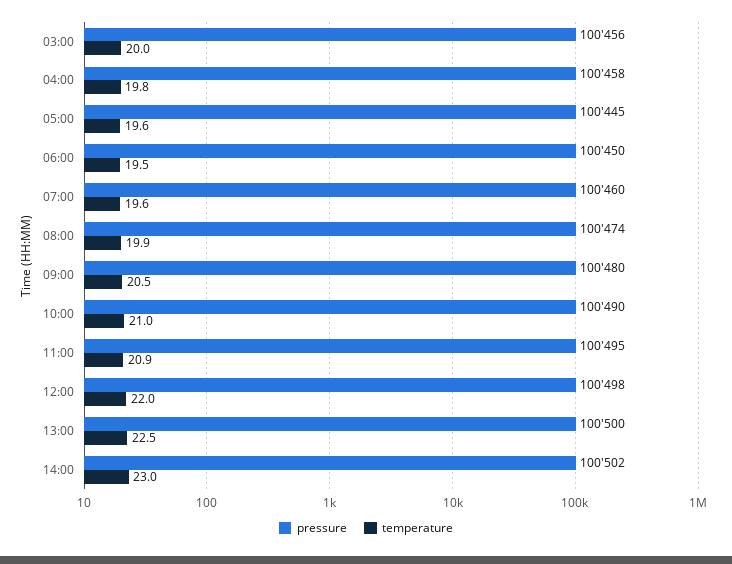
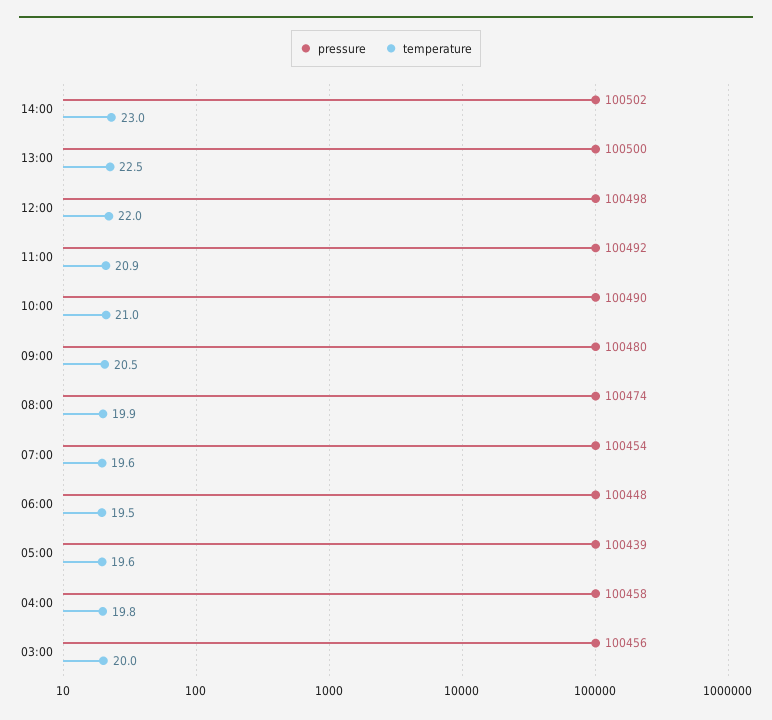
  {
    "pressure": {
      "03:00": 100456,
      "04:00": 100458,
-     "05:00": 100445,
+     "05:00": 100439,
-     "06:00": 100450,
+     "06:00": 100448,
-     "07:00": 100460,
+     "07:00": 100454,
      "08:00": 100474,
      "09:00": 100480,
      "10:00": 100490,
-     "11:00": 100495,
+     "11:00": 100492,
      "12:00": 100498,
      "13:00": 100500,
      "14:00": 100502
    },
    "temperature": {
      "03:00": 20,
      "04:00": 19.8,
      "05:00": 19.6,
      "06:00": 19.5,
      "07:00": 19.6,
      "08:00": 19.9,
      "09:00": 20.5,
      "10:00": 21,
      "11:00": 20.9,
      "12:00": 22,
      "13:00": 22.5,
      "14:00": 23
    }
  }

